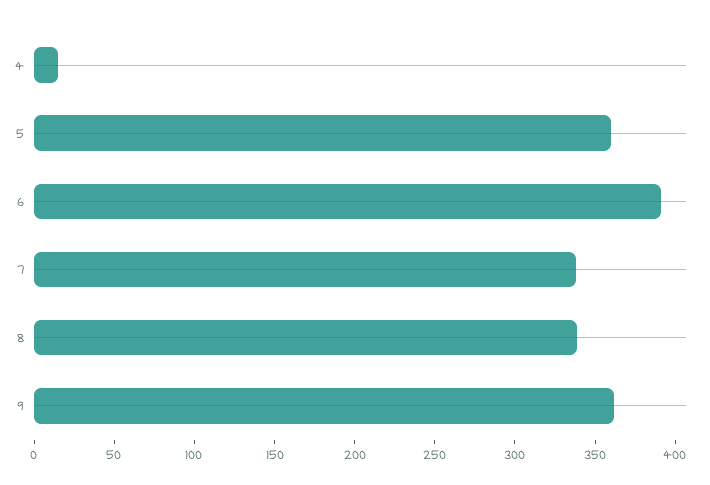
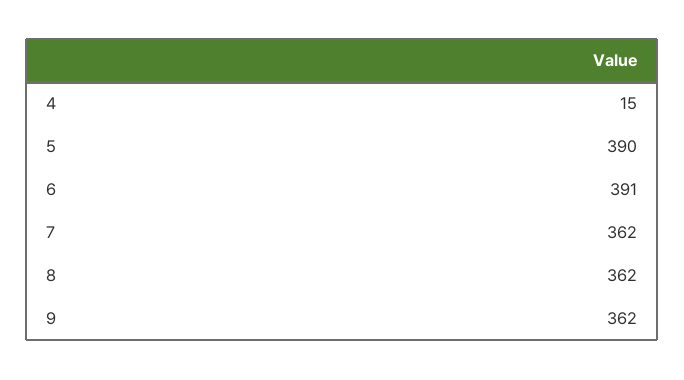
  {
    "4": 15,
-   "5": 360,
+   "5": 390,
    "6": 391,
-   "7": 340,
+   "7": 362,
-   "8": 340,
+   "8": 362,
    "9": 362
  }

